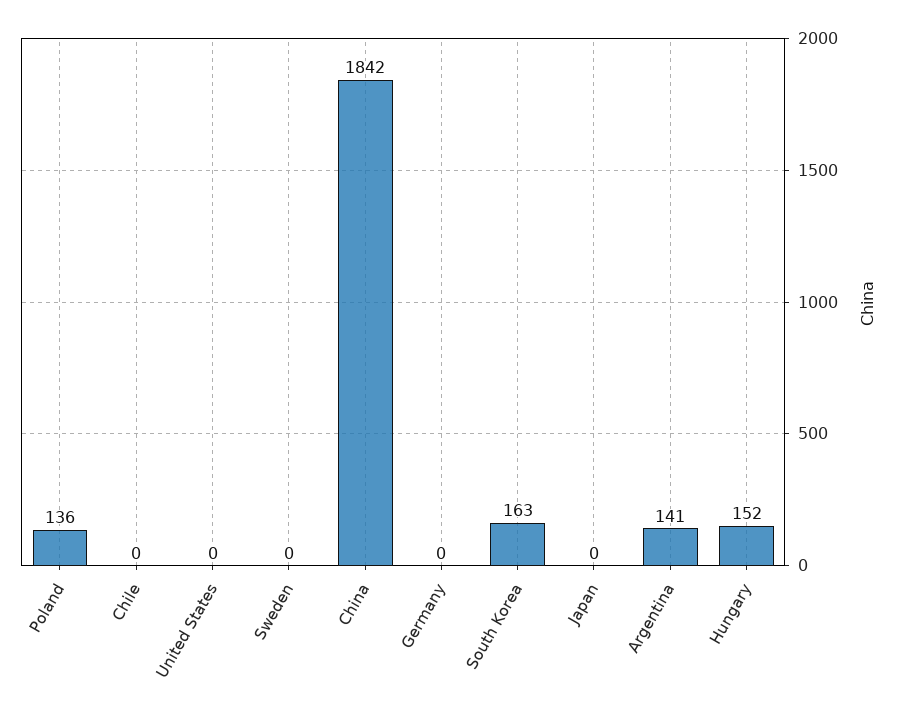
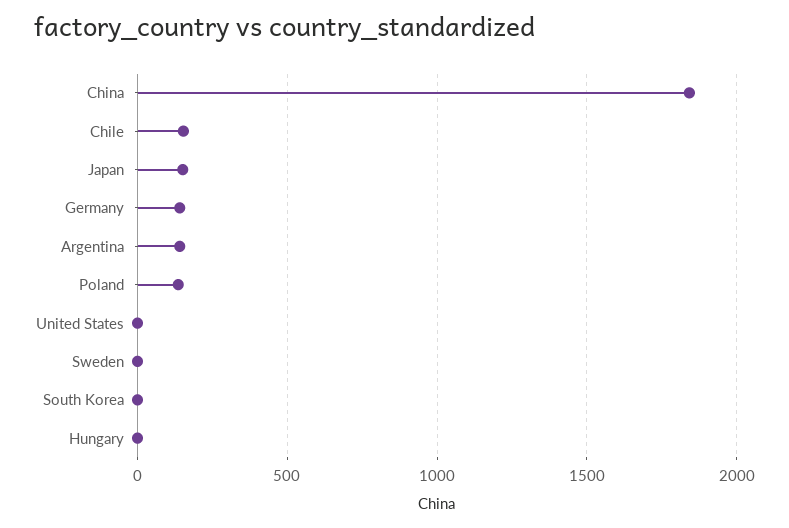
  {
    "Poland": 136,
-   "Chile": 0,
+   "Chile": 150,
    "United States": 0,
    "Sweden": 0,
    "China": 1842,
-   "Germany": 0,
+   "Germany": 150,
-   "South Korea": 163,
+   "South Korea": 0,
-   "Japan": 0,
+   "Japan": 150,
    "Argentina": 141,
-   "Hungary": 152
+   "Hungary": 0
  }

